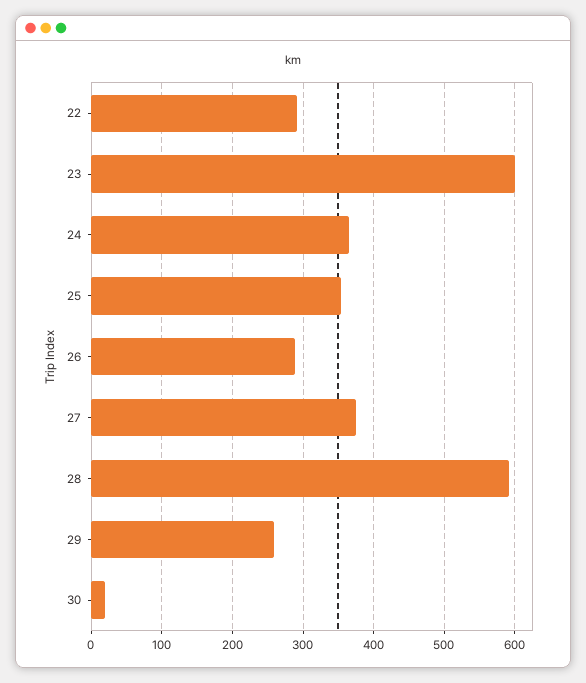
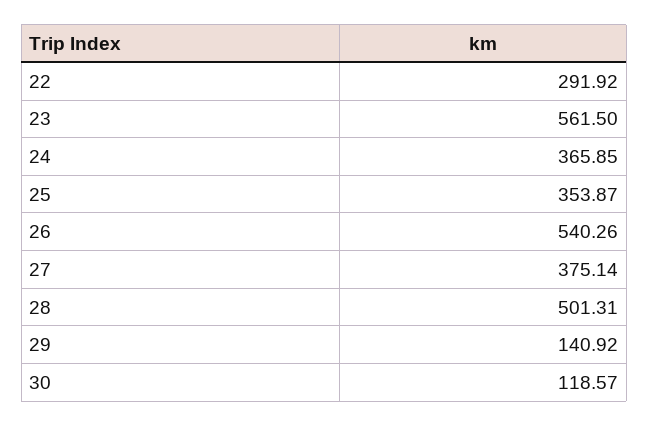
  {
    "22": 291.92,
-   "23": 600,
+   "23": 561.5,
    "24": 365.85,
    "25": 353.87,
-   "26": 290,
+   "26": 540.26,
    "27": 375.14,
-   "28": 590,
+   "28": 501.31,
-   "29": 260,
+   "29": 140.92,
-   "30": 20
+   "30": 118.57
  }

